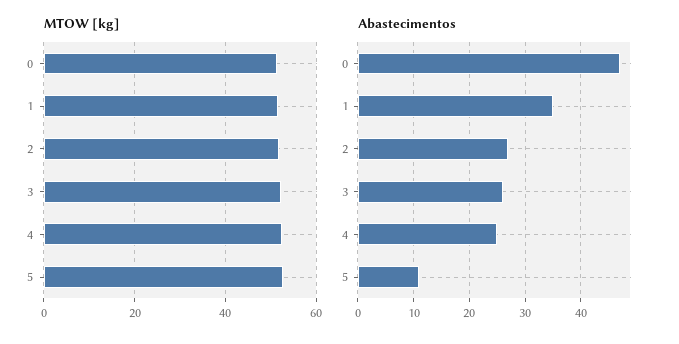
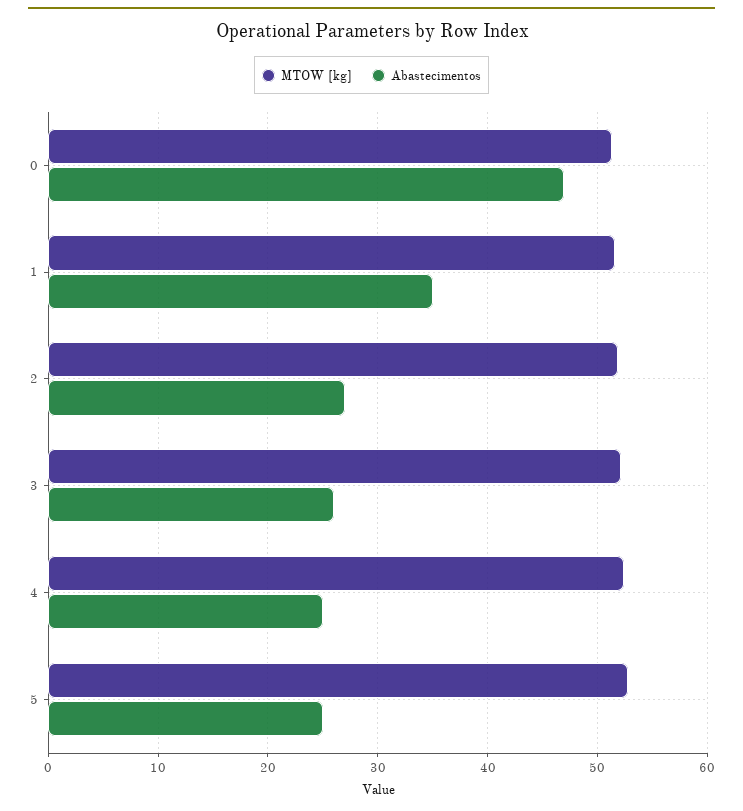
  {
    "MTOW [kg]": {
      "0": 51,
      "1": 52,
      "2": 52,
      "3": 52,
      "4": 52,
      "5": 53
    },
    "Abastecimentos": {
      "0": 47,
      "1": 35,
      "2": 27,
      "3": 26,
      "4": 25,
-     "5": 10
+     "5": 25
    }
  }

